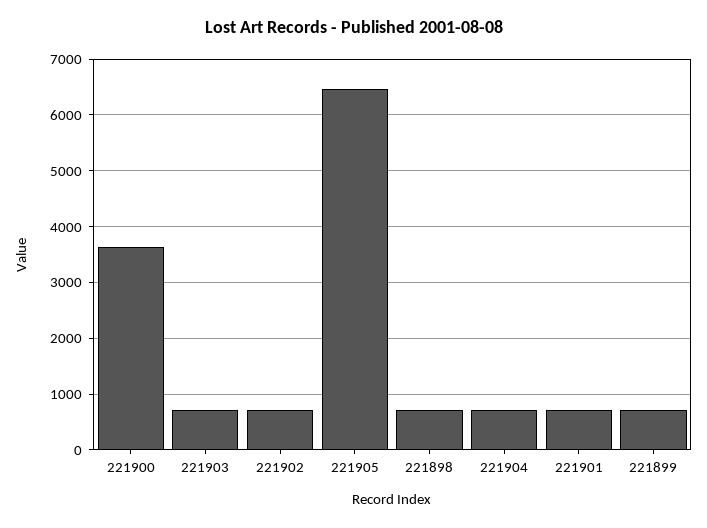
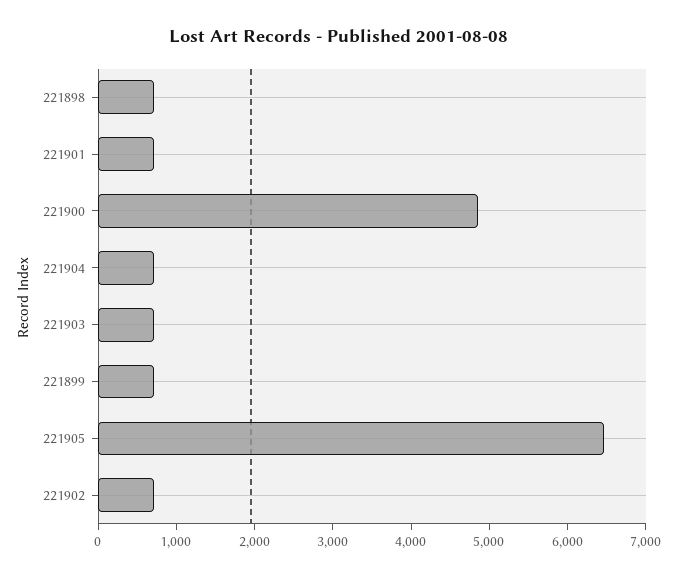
  {
-   "221900": 3600,
+   "221900": 4800,
    "221903": 800,
    "221902": 800,
    "221905": 6400,
    "221898": 800,
    "221904": 800,
    "221901": 800,
    "221899": 800
  }

